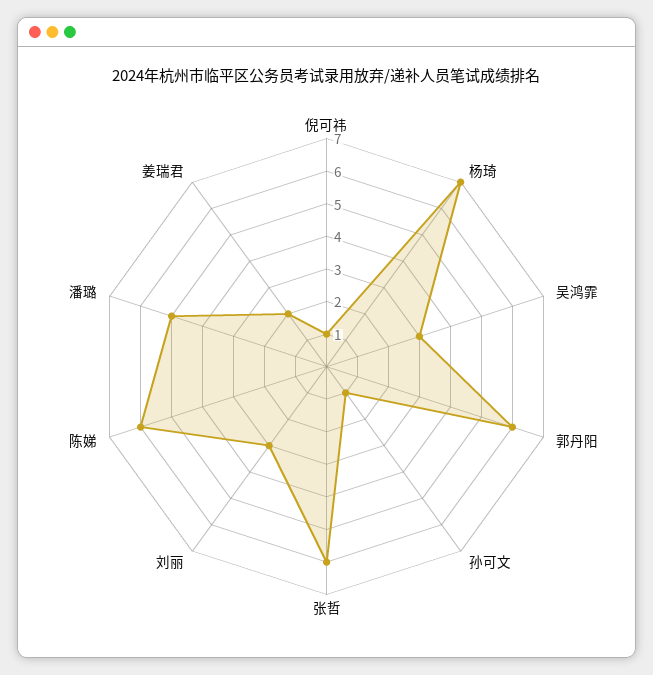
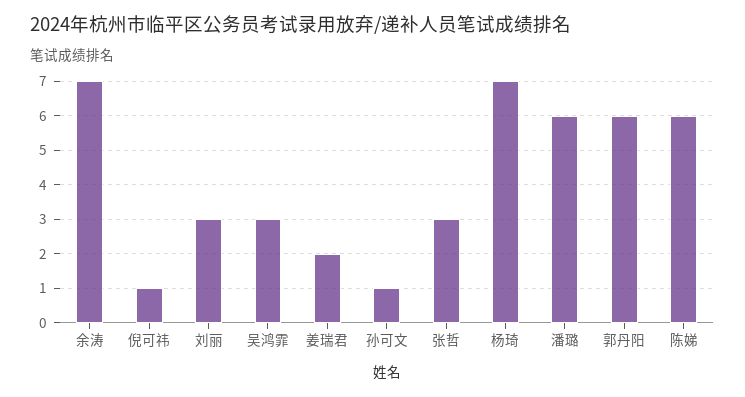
  {
    "倪可祎": 1,
    "杨琦": 7,
    "吴鸿霏": 3,
    "郭丹阳": 6,
    "孙可文": 1,
-   "张哲": 6,
+   "张哲": 3,
    "刘丽": 3,
    "陈娣": 6,
-   "潘璐": 5,
+   "潘璐": 6,
-   "姜瑞君": 2
+   "姜瑞君": 2,
+   "余涛": 7
  }

